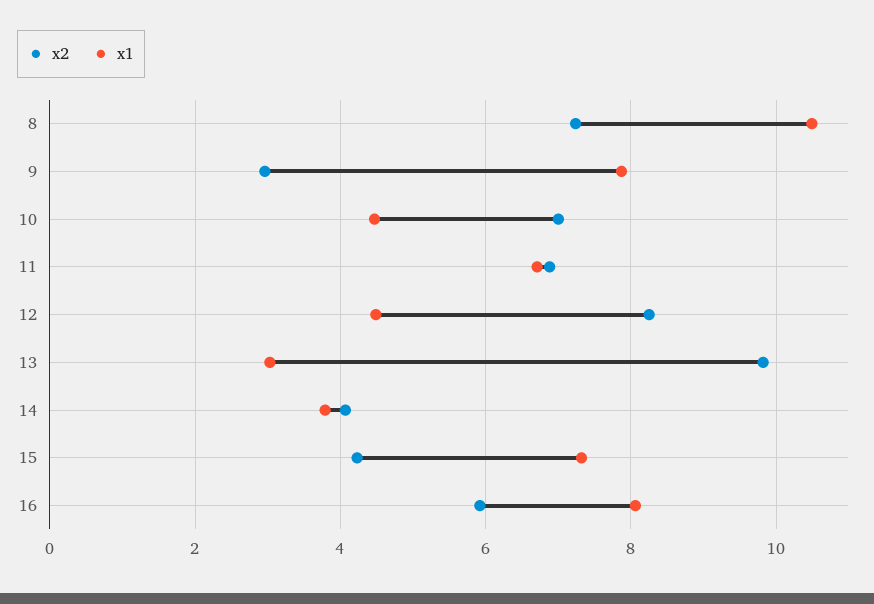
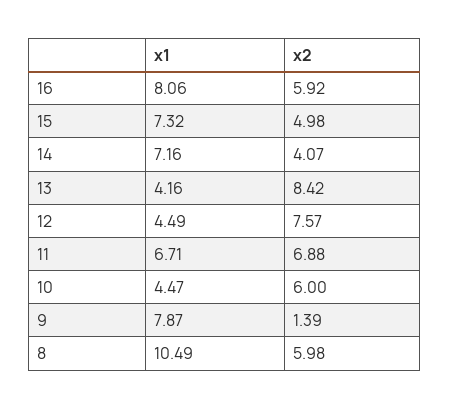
  {
    "x2": {
-     "8": 7.2,
+     "8": 5.98,
-     "9": 3,
+     "9": 1.39,
-     "10": 7,
+     "10": 6,
      "11": 6.88,
-     "12": 8.2,
+     "12": 7.57,
-     "13": 9.8,
+     "13": 8.42,
      "14": 4.07,
-     "15": 4.2,
+     "15": 4.98,
      "16": 5.92
    },
    "x1": {
      "8": 10.49,
      "9": 7.87,
      "10": 4.47,
      "11": 6.71,
      "12": 4.49,
-     "13": 3,
+     "13": 4.16,
-     "14": 3.8,
+     "14": 7.16,
      "15": 7.32,
      "16": 8.06
    }
  }

